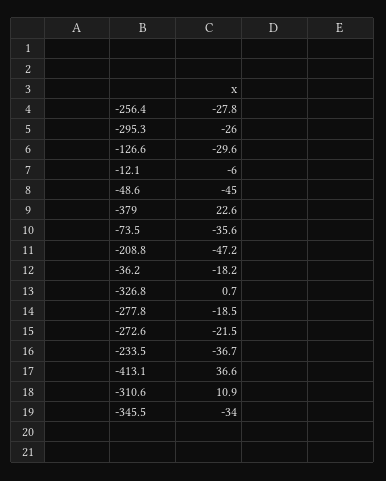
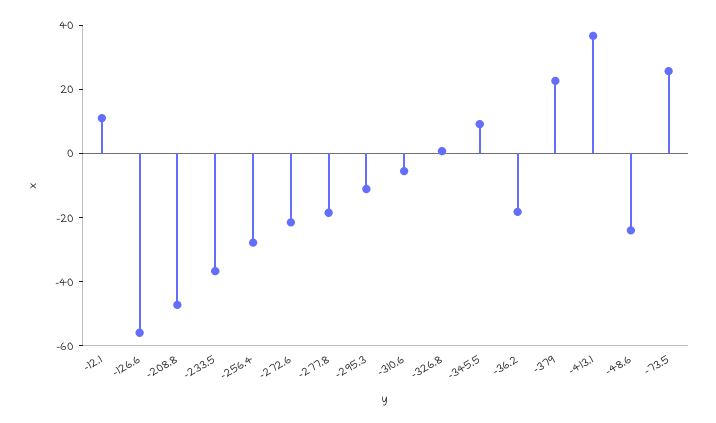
  {
    "-256.4": -27.8,
-   "-295.3": -26,
+   "-295.3": -10,
-   "-126.6": -29.6,
+   "-126.6": -55,
-   "-12.1": -6,
+   "-12.1": 10,
-   "-48.6": -45,
+   "-48.6": -25,
    "-379": 22.6,
-   "-73.5": -35.6,
+   "-73.5": 25,
    "-208.8": -47.2,
    "-36.2": -18.2,
    "-326.8": 0.7,
    "-277.8": -18.5,
    "-272.6": -21.5,
    "-233.5": -36.7,
    "-413.1": 36.6,
-   "-310.6": 10.9,
+   "-310.6": -5,
-   "-345.5": -34
+   "-345.5": 10
  }

